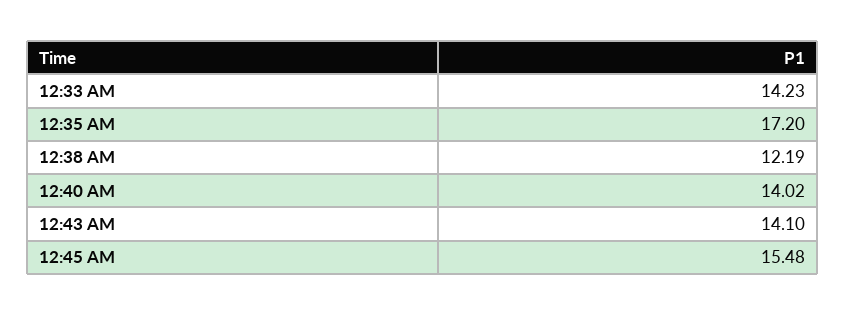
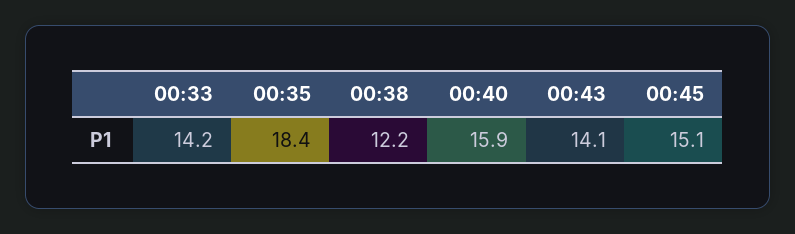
  {
    "12:33 AM": 14.23,
-   "12:35 AM": 17.2,
+   "12:35 AM": 18.4,
    "12:38 AM": 12.19,
-   "12:40 AM": 14.02,
+   "12:40 AM": 15.9,
    "12:43 AM": 14.1,
-   "12:45 AM": 15.48
+   "12:45 AM": 15.1
  }

